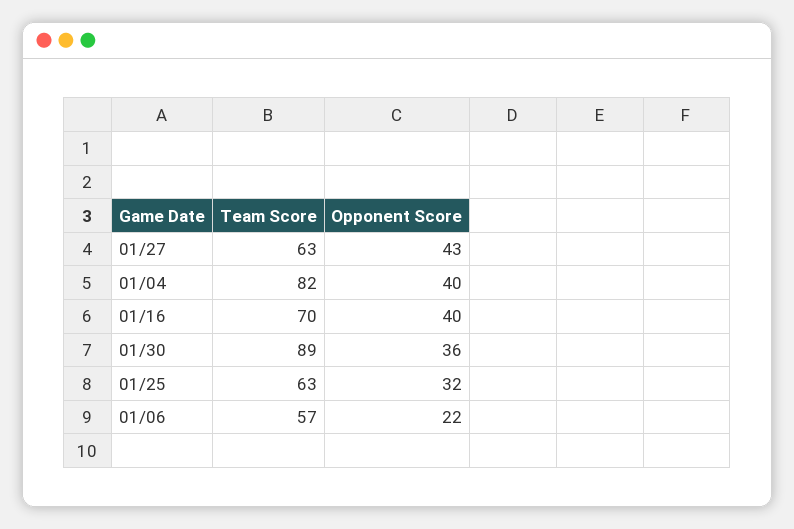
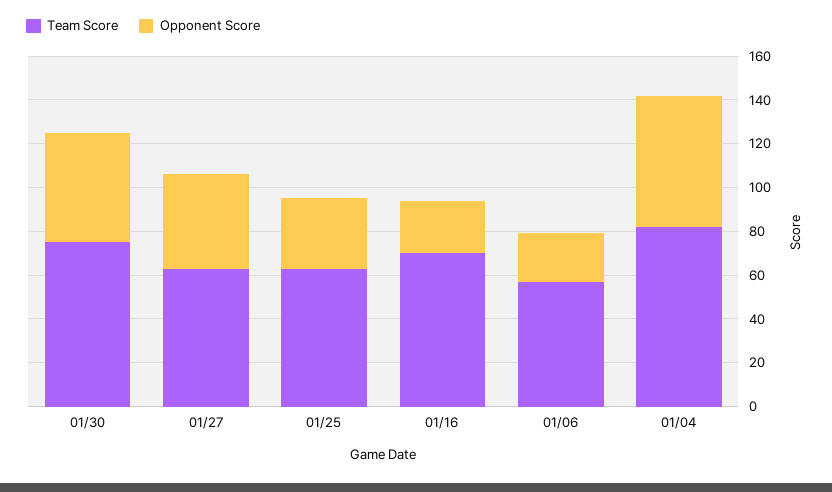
  {
    "Team Score": {
      "01/27": 63,
      "01/04": 82,
      "01/16": 70,
-     "01/30": 89,
+     "01/30": 75,
      "01/25": 63,
      "01/06": 57
    },
    "Opponent Score": {
      "01/27": 43,
-     "01/04": 40,
+     "01/04": 60,
-     "01/16": 40,
+     "01/16": 25,
-     "01/30": 36,
+     "01/30": 50,
      "01/25": 32,
      "01/06": 22
    }
  }

